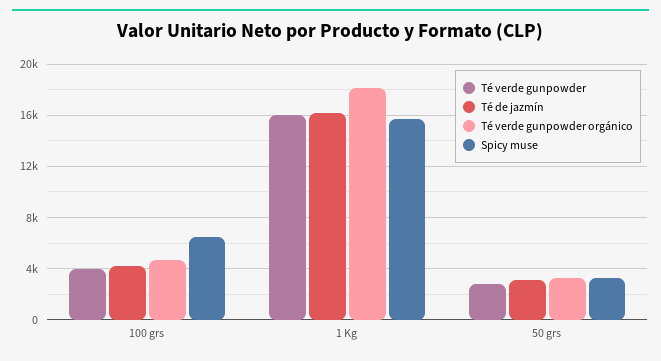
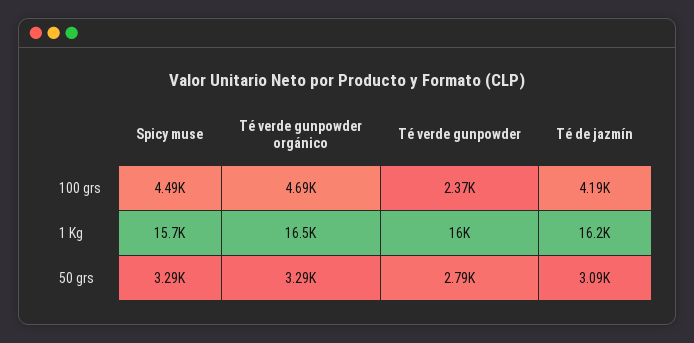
  {
    "Té verde gunpowder": {
-     "100 grs": 4000,
+     "100 grs": 2370,
      "1 Kg": 16000,
      "50 grs": 2790
    },
    "Té de jazmín": {
      "100 grs": 4190,
      "1 Kg": 16200,
      "50 grs": 3090
    },
    "Té verde gunpowder orgánico": {
      "100 grs": 4690,
-     "1 Kg": 18000,
+     "1 Kg": 16500,
      "50 grs": 3290
    },
    "Spicy muse": {
-     "100 grs": 6500,
+     "100 grs": 4490,
      "1 Kg": 15700,
      "50 grs": 3290
    }
  }

